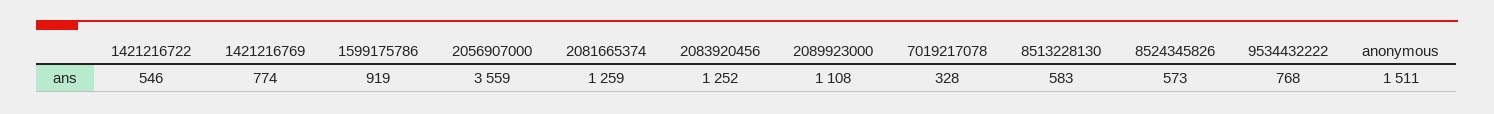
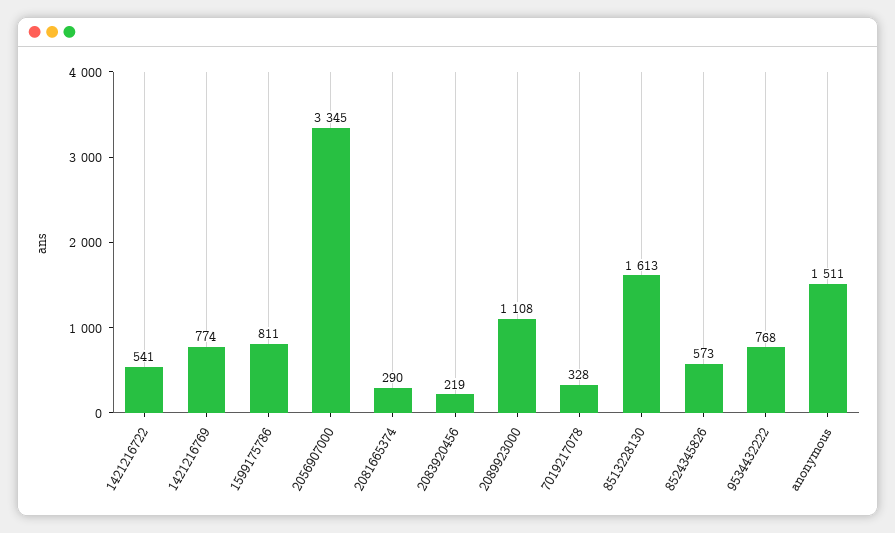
  {
-   "1421216722": 546,
+   "1421216722": 541,
    "1421216769": 774,
-   "1599175786": 919,
+   "1599175786": 811,
-   "2056907000": 3559,
+   "2056907000": 3345,
-   "2081665374": 1259,
+   "2081665374": 290,
-   "2083920456": 1252,
+   "2083920456": 219,
    "2089923000": 1108,
    "7019217078": 328,
-   "8513228130": 583,
+   "8513228130": 1613,
    "8524345826": 573,
    "9534432222": 768,
    "anonymous": 1511
  }

